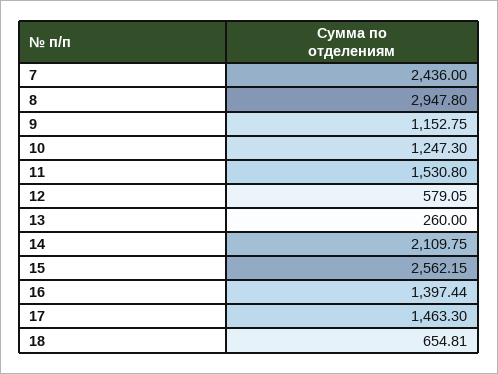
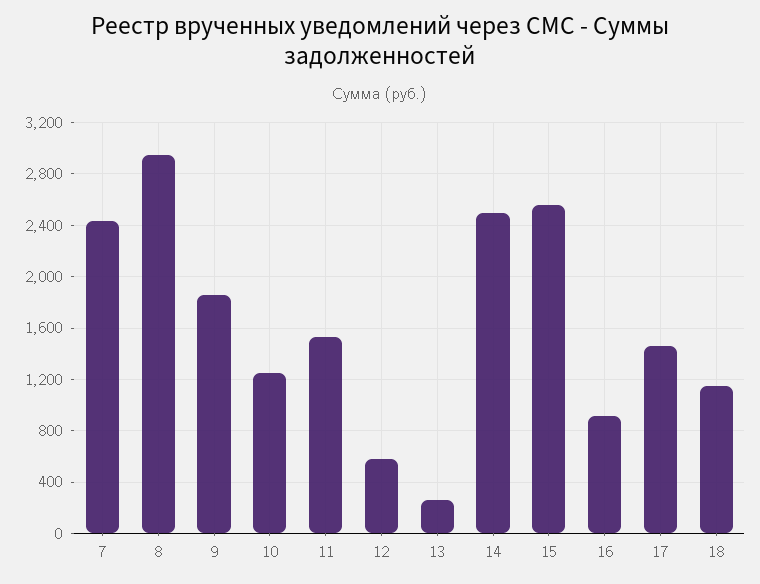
  {
    "7": 2436,
    "8": 2947.8,
-   "9": 1152.75,
+   "9": 1850,
    "10": 1247.3,
    "11": 1530.8,
    "12": 579.05,
    "13": 260,
-   "14": 2109.75,
+   "14": 2500,
    "15": 2562.15,
-   "16": 1397.44,
+   "16": 900,
    "17": 1463.3,
-   "18": 654.81
+   "18": 1150
  }

